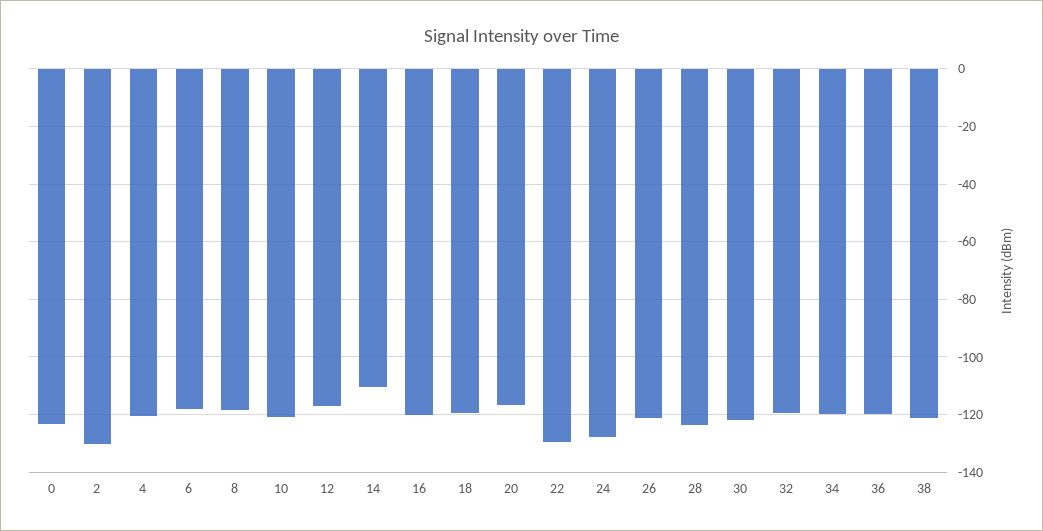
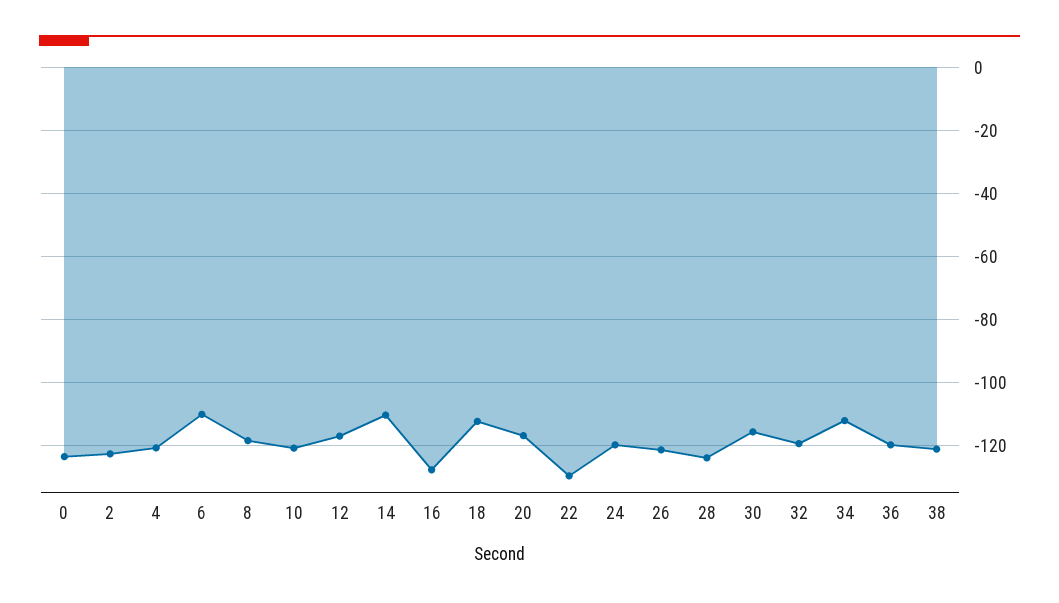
  {
    "0": -124,
-   "2": -130,
+   "2": -122,
    "4": -120,
-   "6": -117.5,
+   "6": -110,
    "8": -118,
    "10": -120,
    "12": -116,
    "14": -110,
-   "16": -120,
+   "16": -128,
-   "18": -120,
+   "18": -112,
    "20": -116,
    "22": -130,
-   "24": -127.5,
+   "24": -120,
    "26": -122,
    "28": -124,
-   "30": -122.5,
+   "30": -116,
    "32": -120,
-   "34": -120,
+   "34": -112,
    "36": -120,
    "38": -122
  }

